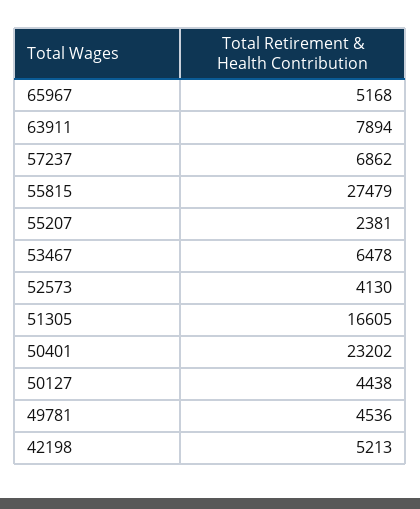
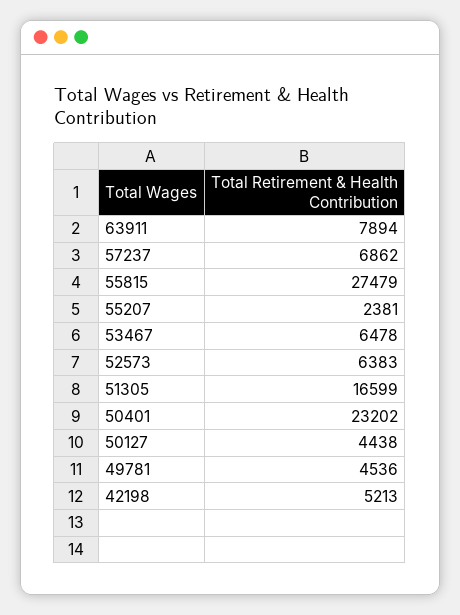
  {
-   "65967": 5168,
    "63911": 7894,
    "57237": 6862,
    "55815": 27479,
    "55207": 2381,
    "53467": 6478,
-   "52573": 4130,
+   "52573": 6383,
-   "51305": 16605,
+   "51305": 16599,
    "50401": 23202,
    "50127": 4438,
    "49781": 4536,
    "42198": 5213
  }

